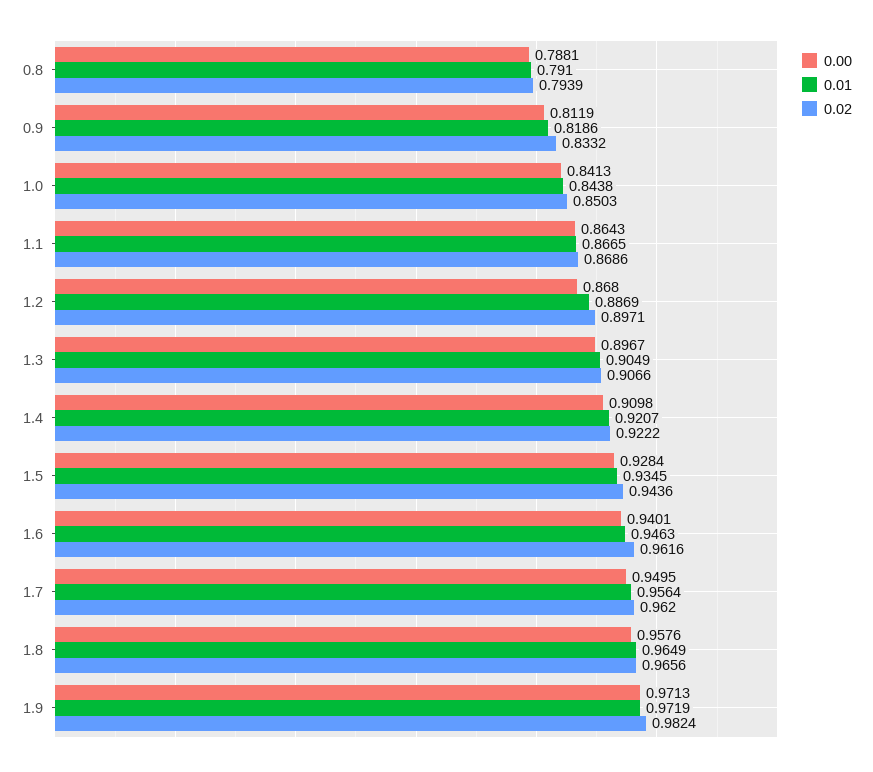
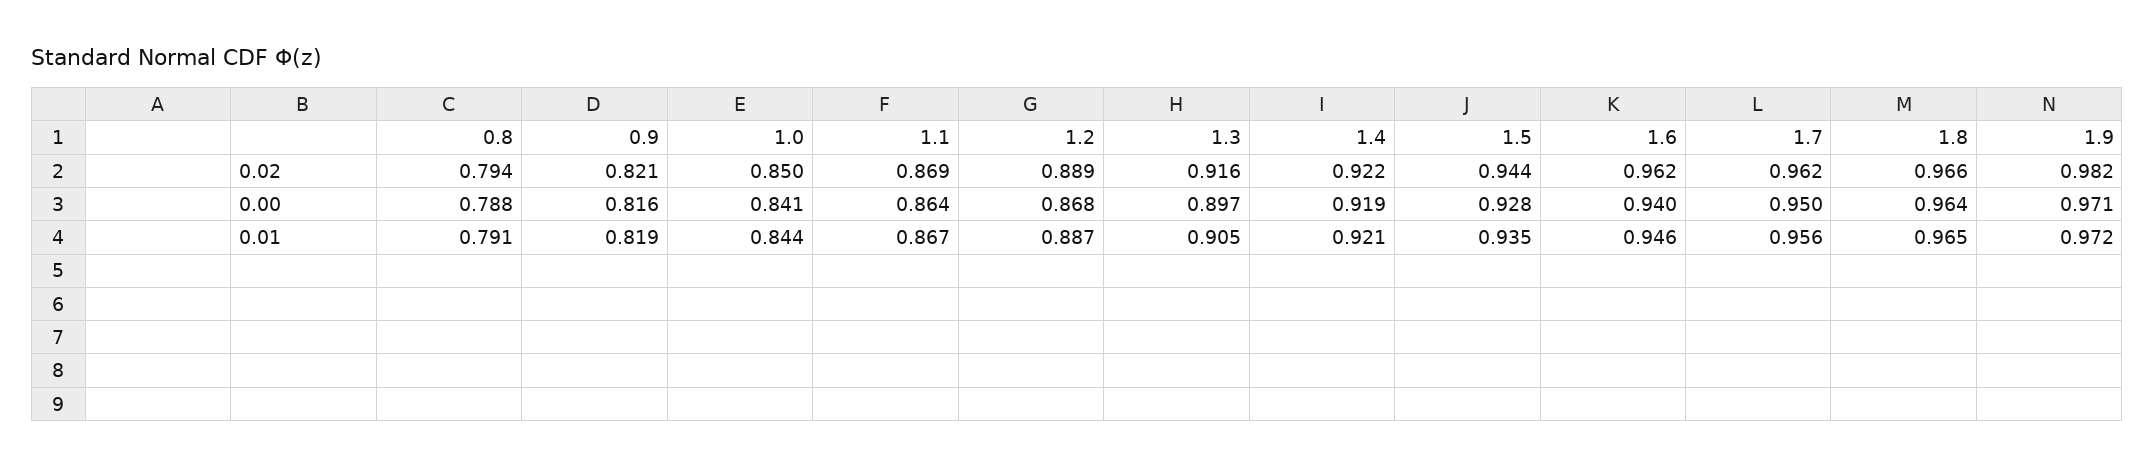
  {
    "0.00": {
      "0.8": 0.7881,
-     "0.9": 0.8119,
+     "0.9": 0.816,
      "1.0": 0.8413,
      "1.1": 0.8643,
      "1.2": 0.868,
      "1.3": 0.8967,
-     "1.4": 0.9098,
+     "1.4": 0.919,
      "1.5": 0.9284,
      "1.6": 0.9401,
      "1.7": 0.9495,
-     "1.8": 0.9576,
+     "1.8": 0.964,
      "1.9": 0.9713
    },
    "0.01": {
      "0.8": 0.791,
      "0.9": 0.8186,
      "1.0": 0.8438,
      "1.1": 0.8665,
      "1.2": 0.8869,
      "1.3": 0.9049,
      "1.4": 0.9207,
      "1.5": 0.9345,
      "1.6": 0.9463,
      "1.7": 0.9564,
      "1.8": 0.9649,
      "1.9": 0.9719
    },
    "0.02": {
      "0.8": 0.7939,
-     "0.9": 0.8332,
+     "0.9": 0.821,
      "1.0": 0.8503,
      "1.1": 0.8686,
-     "1.2": 0.8971,
+     "1.2": 0.889,
-     "1.3": 0.9066,
+     "1.3": 0.916,
      "1.4": 0.9222,
      "1.5": 0.9436,
      "1.6": 0.9616,
      "1.7": 0.962,
      "1.8": 0.9656,
      "1.9": 0.9824
    }
  }

